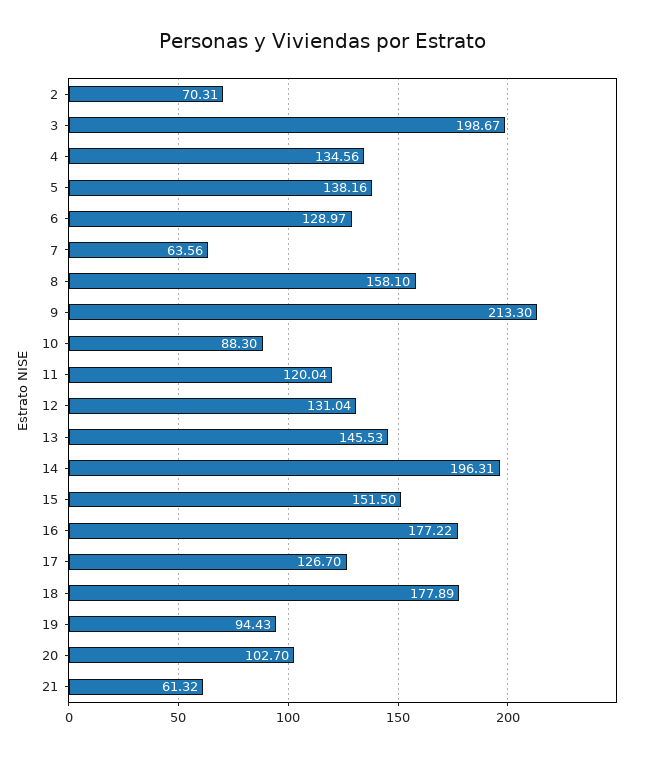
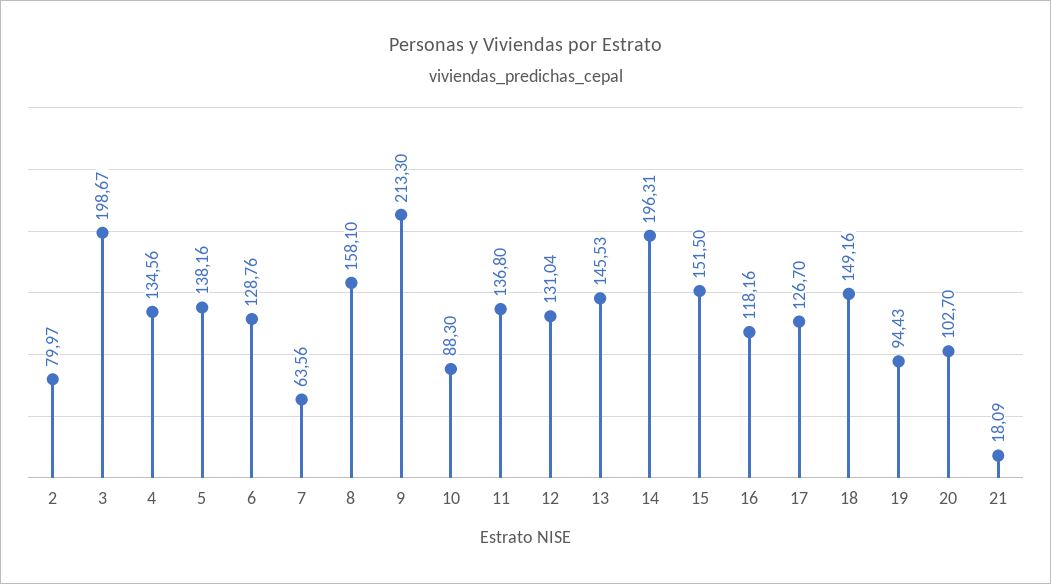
  {
-   "2": 70.31,
+   "2": 79.97,
    "3": 198.67,
    "4": 134.56,
    "5": 138.16,
-   "6": 128.97,
+   "6": 128.76,
    "7": 63.56,
    "8": 158.1,
    "9": 213.3,
    "10": 88.3,
-   "11": 120.04,
+   "11": 136.8,
    "12": 131.04,
    "13": 145.53,
    "14": 196.31,
    "15": 151.5,
-   "16": 177.22,
+   "16": 118.16,
    "17": 126.7,
-   "18": 177.89,
+   "18": 149.16,
    "19": 94.43,
    "20": 102.7,
-   "21": 61.32
+   "21": 18.09
  }

